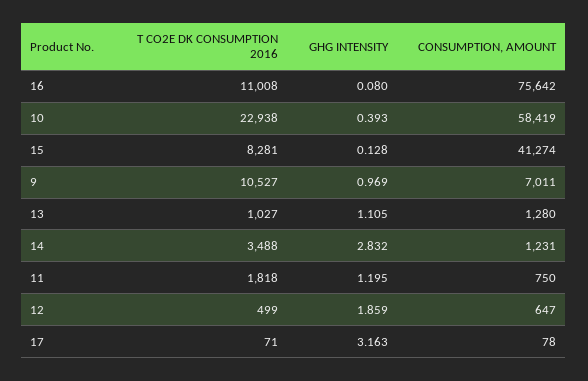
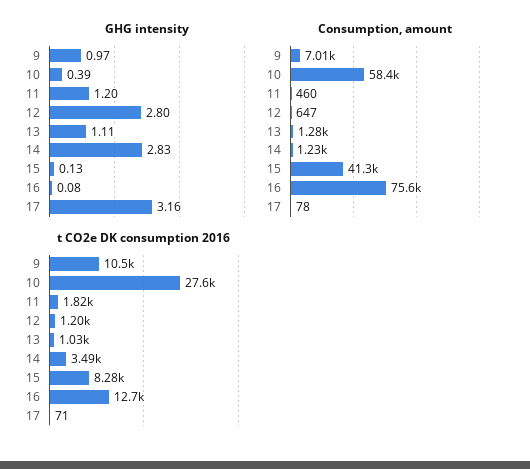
  {
    "T CO2E DK CONSUMPTION 2016": {
-     "16": 11008,
+     "16": 12700,
-     "10": 22938,
+     "10": 27600,
      "15": 8281,
      "9": 10527,
      "13": 1027,
      "14": 3488,
      "11": 1818,
-     "12": 499,
+     "12": 1200,
      "17": 71
    },
    "GHG INTENSITY": {
      "16": 0.08,
      "10": 0.393,
      "15": 0.128,
      "9": 0.969,
      "13": 1.105,
      "14": 2.832,
      "11": 1.195,
-     "12": 1.859,
+     "12": 2.8,
      "17": 3.163
    },
    "CONSUMPTION, AMOUNT": {
      "16": 75642,
      "10": 58419,
      "15": 41274,
      "9": 7011,
      "13": 1280,
      "14": 1231,
-     "11": 750,
+     "11": 460,
      "12": 647,
      "17": 78
    }
  }

